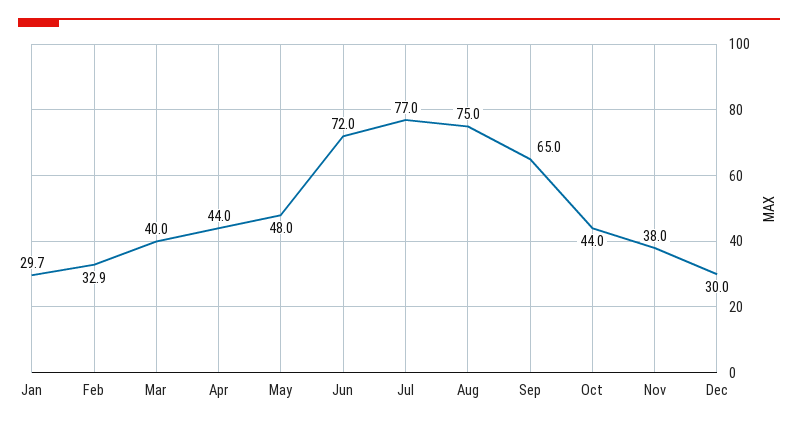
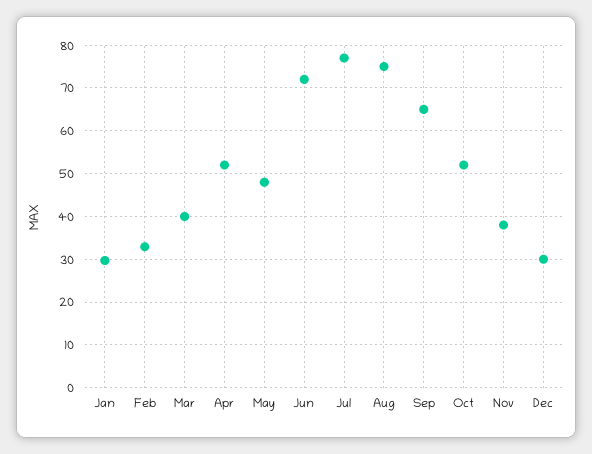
  {
    "Jan": 29.7,
    "Feb": 32.9,
    "Mar": 40,
-   "Apr": 44,
+   "Apr": 52,
    "May": 48,
    "Jun": 72,
    "Jul": 77,
    "Aug": 75,
    "Sep": 65,
-   "Oct": 44,
+   "Oct": 52,
    "Nov": 38,
    "Dec": 30
  }

